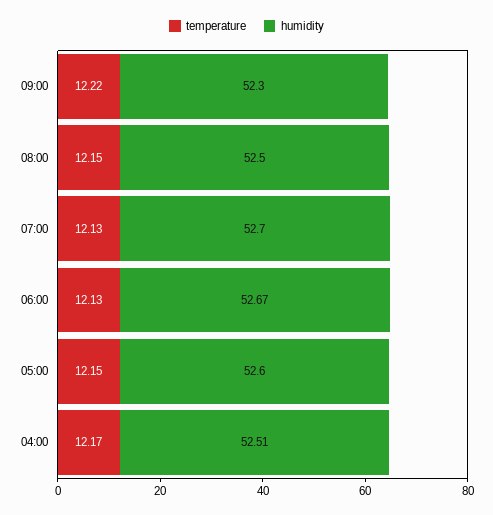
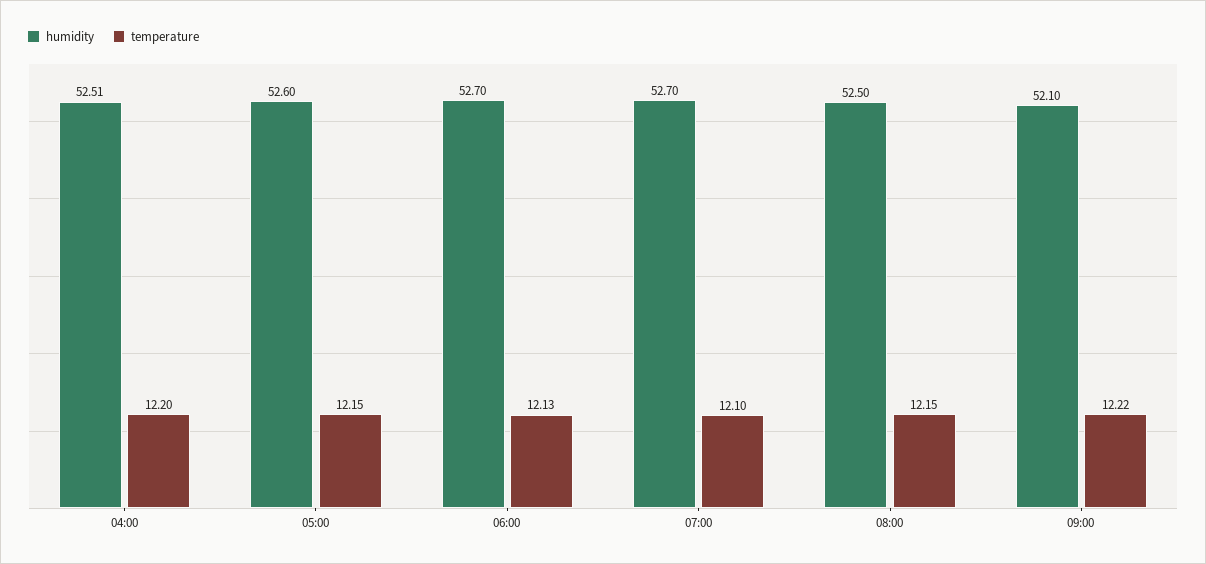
  {
    "temperature": {
      "09:00": 12.22,
      "08:00": 12.15,
-     "07:00": 12.13,
+     "07:00": 12.1,
      "06:00": 12.13,
      "05:00": 12.15,
-     "04:00": 12.17
+     "04:00": 12.2
    },
    "humidity": {
-     "09:00": 52.3,
+     "09:00": 52.1,
      "08:00": 52.5,
      "07:00": 52.7,
-     "06:00": 52.67,
+     "06:00": 52.7,
      "05:00": 52.6,
      "04:00": 52.51
    }
  }

